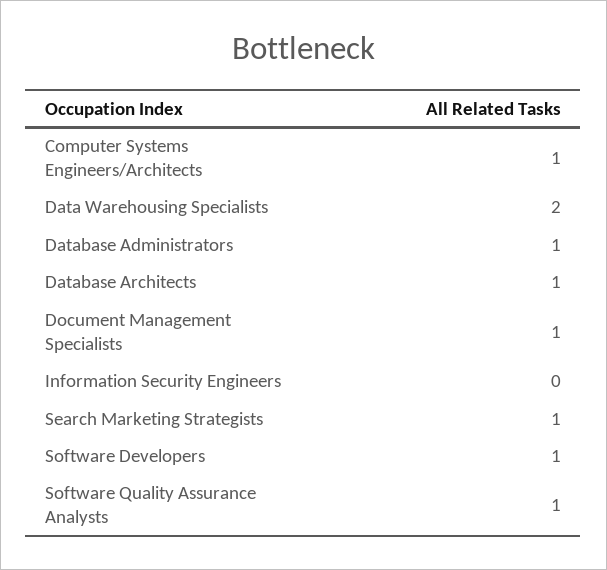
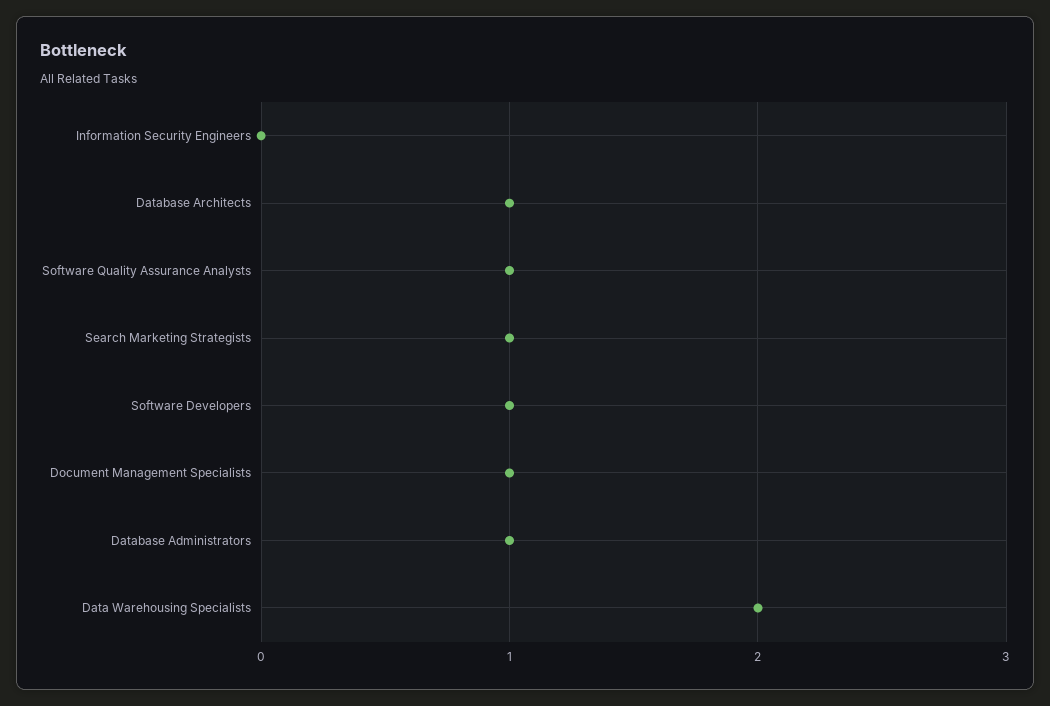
  {
-   "Computer Systems Engineers/Architects": 1,
    "Data Warehousing Specialists": 2,
    "Database Administrators": 1,
    "Database Architects": 1,
    "Document Management Specialists": 1,
    "Information Security Engineers": 0,
    "Search Marketing Strategists": 1,
    "Software Developers": 1,
    "Software Quality Assurance Analysts": 1
  }

